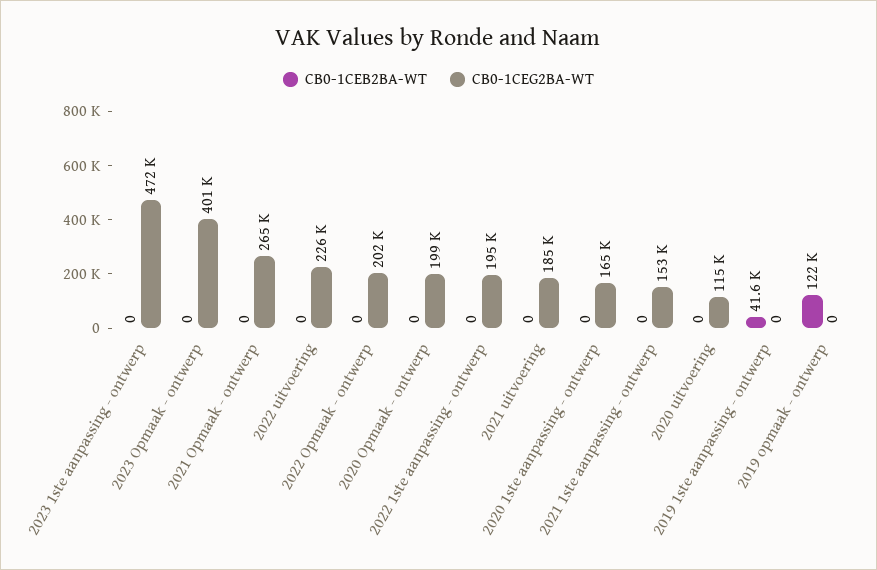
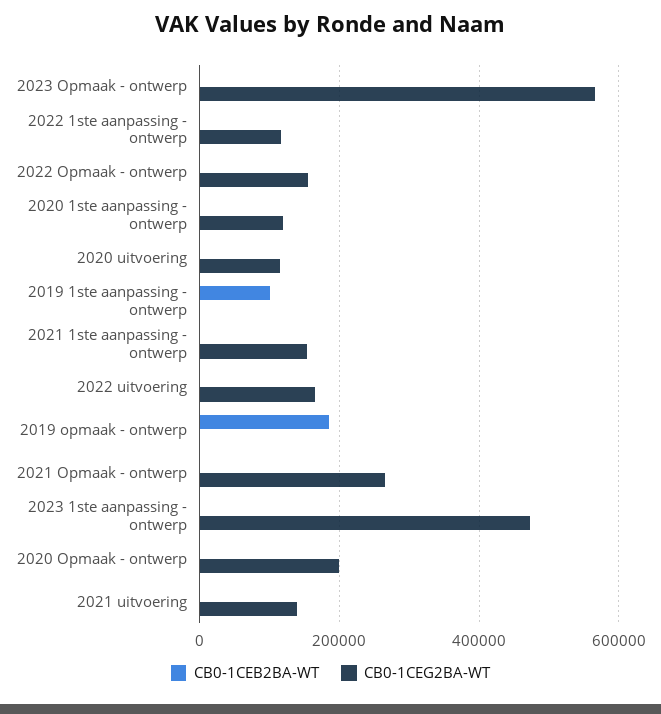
  {
    "CB0-1CEB2BA-WT": {
      "2023 1ste aanpassing - ontwerp": 0,
      "2023 Opmaak - ontwerp": 0,
      "2021 Opmaak - ontwerp": 0,
      "2022 uitvoering": 0,
      "2022 Opmaak - ontwerp": 0,
      "2020 Opmaak - ontwerp": 0,
      "2022 1ste aanpassing - ontwerp": 0,
      "2021 uitvoering": 0,
      "2020 1ste aanpassing - ontwerp": 0,
      "2021 1ste aanpassing - ontwerp": 0,
      "2020 uitvoering": 0,
-     "2019 1ste aanpassing - ontwerp": 41600,
+     "2019 1ste aanpassing - ontwerp": 100000,
-     "2019 opmaak - ontwerp": 122000
+     "2019 opmaak - ontwerp": 180000
    },
    "CB0-1CEG2BA-WT": {
      "2023 1ste aanpassing - ontwerp": 472000,
-     "2023 Opmaak - ontwerp": 401000,
+     "2023 Opmaak - ontwerp": 560000,
      "2021 Opmaak - ontwerp": 265000,
-     "2022 uitvoering": 226000,
+     "2022 uitvoering": 160000,
-     "2022 Opmaak - ontwerp": 202000,
+     "2022 Opmaak - ontwerp": 160000,
      "2020 Opmaak - ontwerp": 199000,
-     "2022 1ste aanpassing - ontwerp": 195000,
+     "2022 1ste aanpassing - ontwerp": 120000,
-     "2021 uitvoering": 185000,
+     "2021 uitvoering": 140000,
-     "2020 1ste aanpassing - ontwerp": 165000,
+     "2020 1ste aanpassing - ontwerp": 120000,
      "2021 1ste aanpassing - ontwerp": 153000,
      "2020 uitvoering": 115000,
      "2019 1ste aanpassing - ontwerp": 0,
      "2019 opmaak - ontwerp": 0
    }
  }

